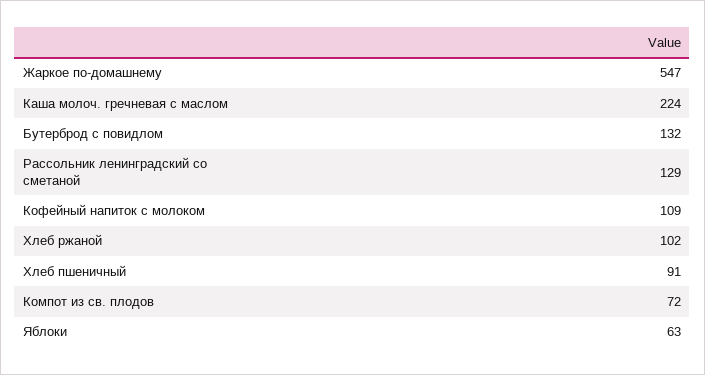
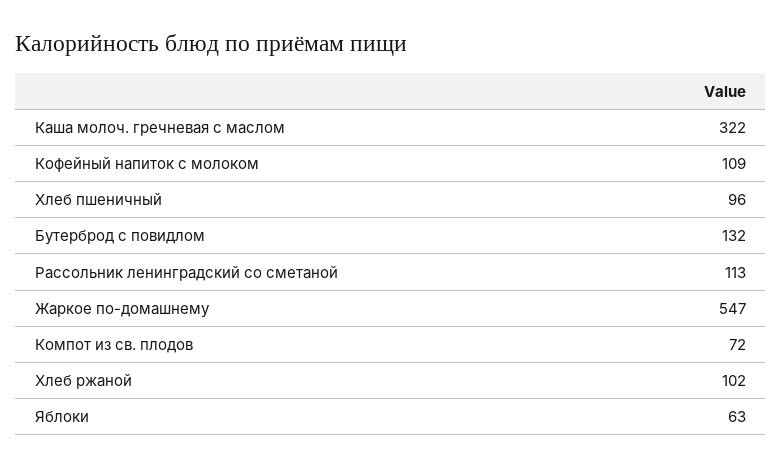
  {
    "Жаркое по-домашнему": 547,
-   "Каша молоч. гречневая с маслом": 224,
+   "Каша молоч. гречневая с маслом": 322,
    "Бутерброд с повидлом": 132,
-   "Рассольник ленинградский со сметаной": 129,
+   "Рассольник ленинградский со сметаной": 113,
    "Кофейный напиток с молоком": 109,
    "Хлеб ржаной": 102,
-   "Хлеб пшеничный": 91,
+   "Хлеб пшеничный": 96,
    "Компот из св. плодов": 72,
    "Яблоки": 63
  }

